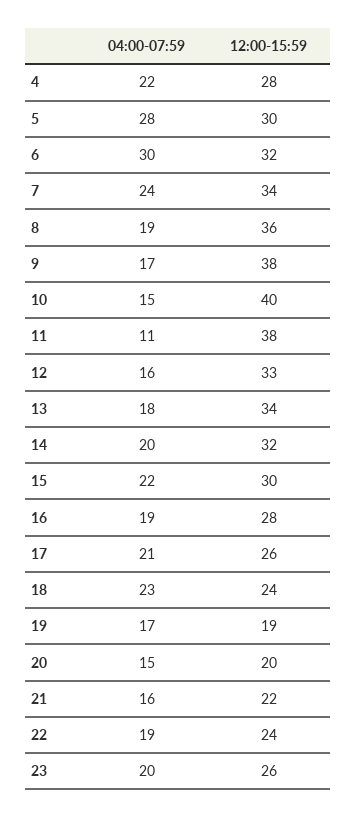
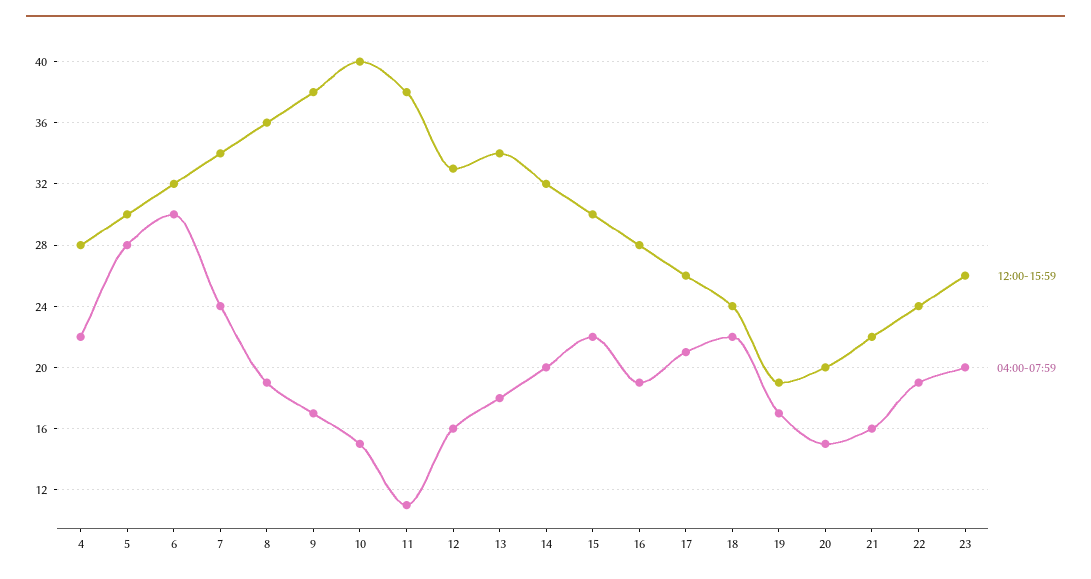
  {
    "04:00-07:59": {
      "4": 22,
      "5": 28,
      "6": 30,
      "7": 24,
      "8": 19,
      "9": 17,
      "10": 15,
      "11": 11,
      "12": 16,
      "13": 18,
      "14": 20,
      "15": 22,
      "16": 19,
      "17": 21,
-     "18": 23,
+     "18": 22,
      "19": 17,
      "20": 15,
      "21": 16,
      "22": 19,
      "23": 20
    },
    "12:00-15:59": {
      "4": 28,
      "5": 30,
      "6": 32,
      "7": 34,
      "8": 36,
      "9": 38,
      "10": 40,
      "11": 38,
      "12": 33,
      "13": 34,
      "14": 32,
      "15": 30,
      "16": 28,
      "17": 26,
      "18": 24,
      "19": 19,
      "20": 20,
      "21": 22,
      "22": 24,
      "23": 26
    }
  }

